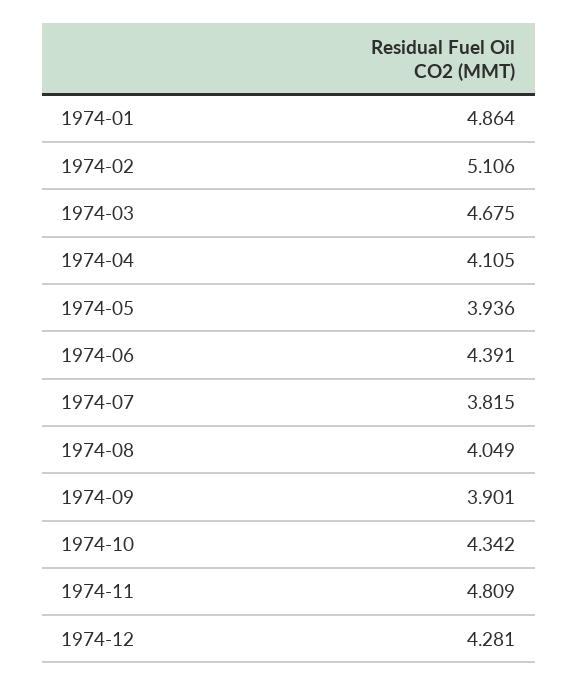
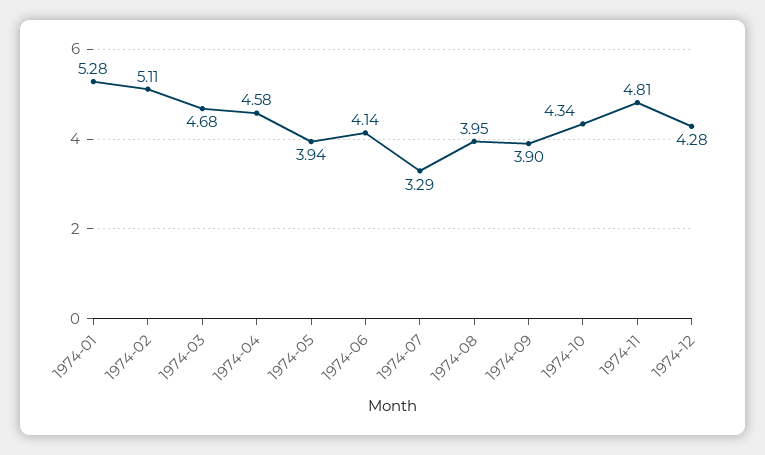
  {
-   "1974-01": 4.864,
+   "1974-01": 5.28,
    "1974-02": 5.106,
    "1974-03": 4.675,
-   "1974-04": 4.105,
+   "1974-04": 4.58,
    "1974-05": 3.936,
-   "1974-06": 4.391,
+   "1974-06": 4.14,
-   "1974-07": 3.815,
+   "1974-07": 3.29,
-   "1974-08": 4.049,
+   "1974-08": 3.95,
    "1974-09": 3.901,
    "1974-10": 4.342,
    "1974-11": 4.809,
    "1974-12": 4.281
  }

